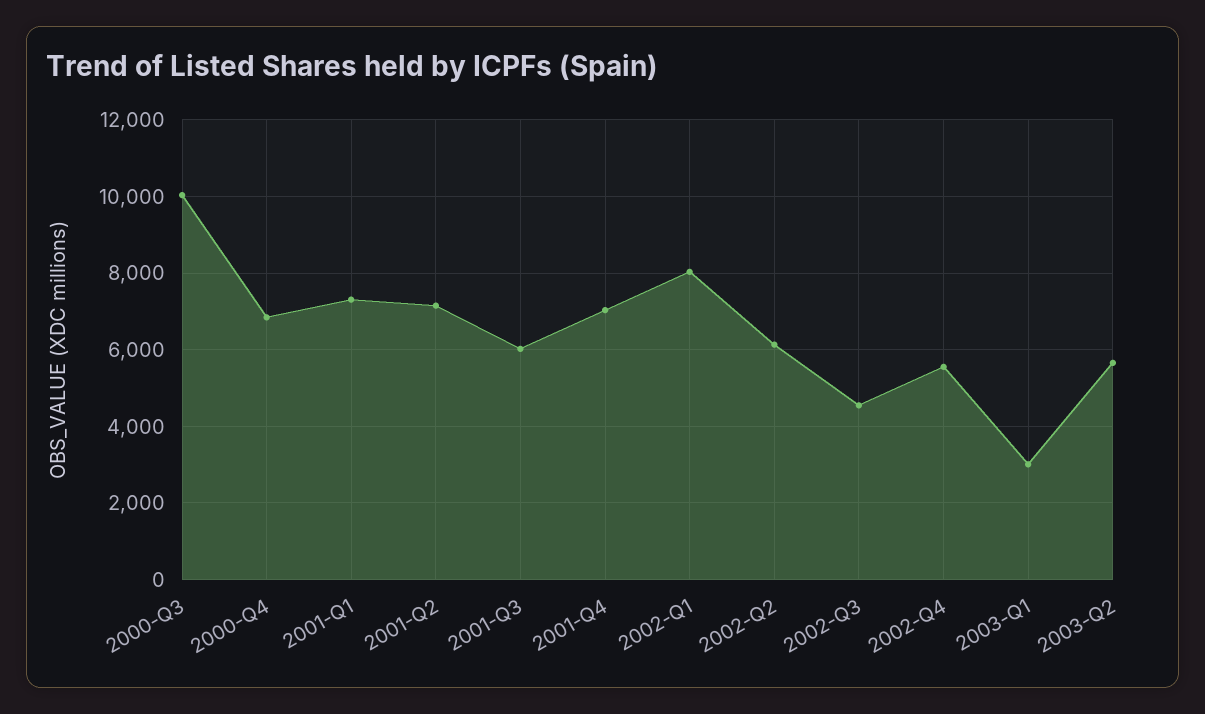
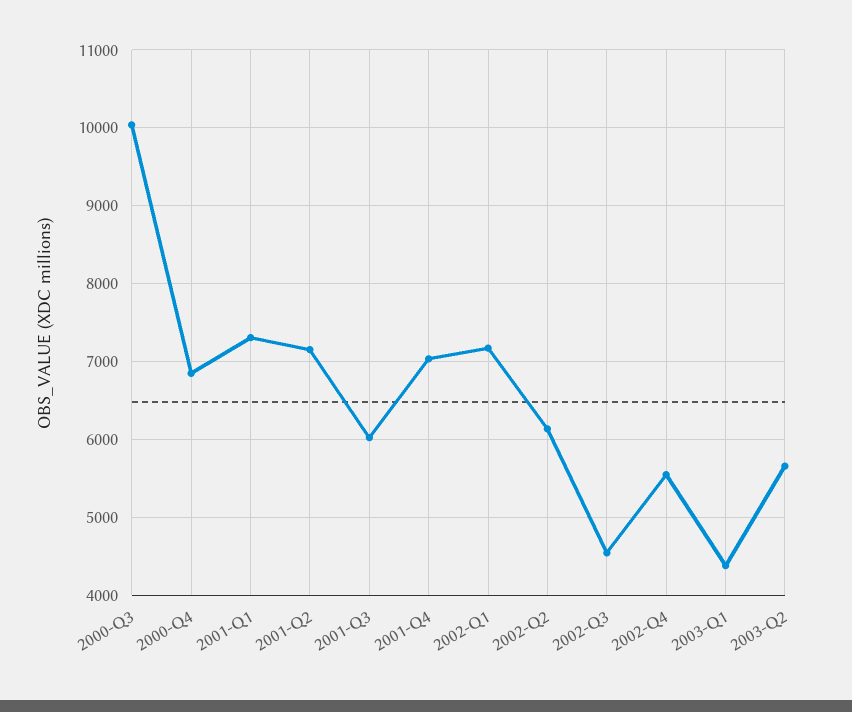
  {
    "2000-Q3": 10000,
    "2000-Q4": 6800,
    "2001-Q1": 7300,
    "2001-Q2": 7200,
    "2001-Q3": 6000,
    "2001-Q4": 7000,
-   "2002-Q1": 8000,
+   "2002-Q1": 7200,
    "2002-Q2": 6100,
    "2002-Q3": 4500,
    "2002-Q4": 5500,
-   "2003-Q1": 3000,
+   "2003-Q1": 4400,
    "2003-Q2": 5700
  }

